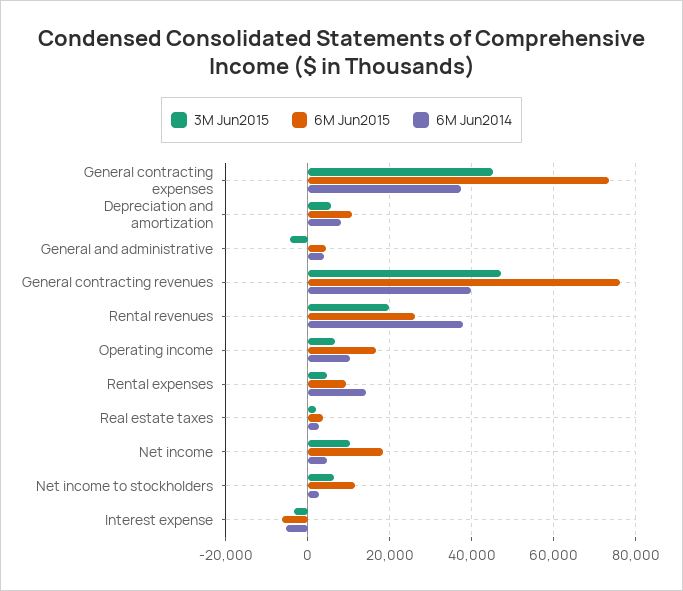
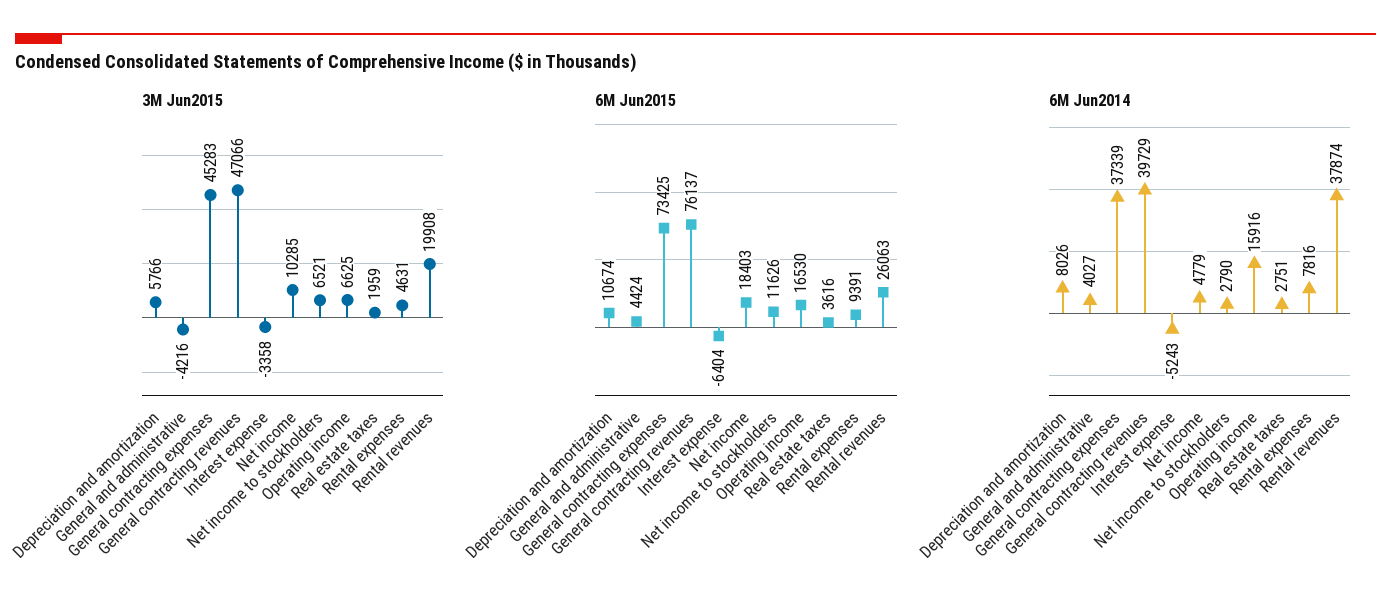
  {
    "3M Jun2015": {
      "General contracting expenses": 45283,
      "Depreciation and amortization": 5766,
      "General and administrative": -4216,
      "General contracting revenues": 47066,
      "Rental revenues": 19908,
      "Operating income": 6625,
      "Rental expenses": 4631,
      "Real estate taxes": 1959,
      "Net income": 10285,
      "Net income to stockholders": 6521,
      "Interest expense": -3358
    },
    "6M Jun2015": {
      "General contracting expenses": 73425,
      "Depreciation and amortization": 10674,
      "General and administrative": 4424,
      "General contracting revenues": 76137,
      "Rental revenues": 26063,
      "Operating income": 16530,
      "Rental expenses": 9391,
      "Real estate taxes": 3616,
      "Net income": 18403,
      "Net income to stockholders": 11626,
      "Interest expense": -6404
    },
    "6M Jun2014": {
      "General contracting expenses": 37339,
      "Depreciation and amortization": 8026,
      "General and administrative": 4027,
      "General contracting revenues": 39729,
      "Rental revenues": 37874,
-     "Operating income": 10000,
+     "Operating income": 15916,
-     "Rental expenses": 14000,
+     "Rental expenses": 7816,
      "Real estate taxes": 2751,
      "Net income": 4779,
      "Net income to stockholders": 2790,
      "Interest expense": -5243
    }
  }

